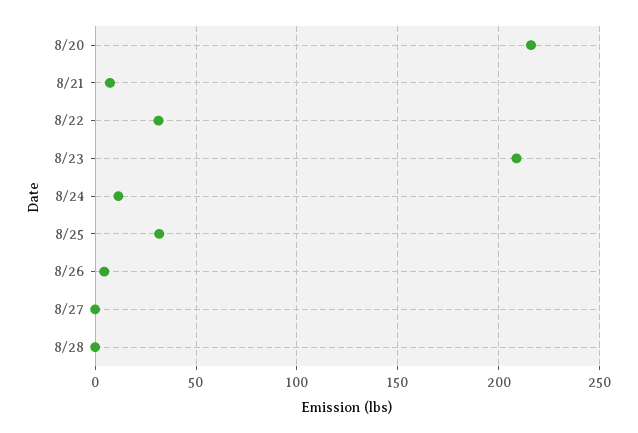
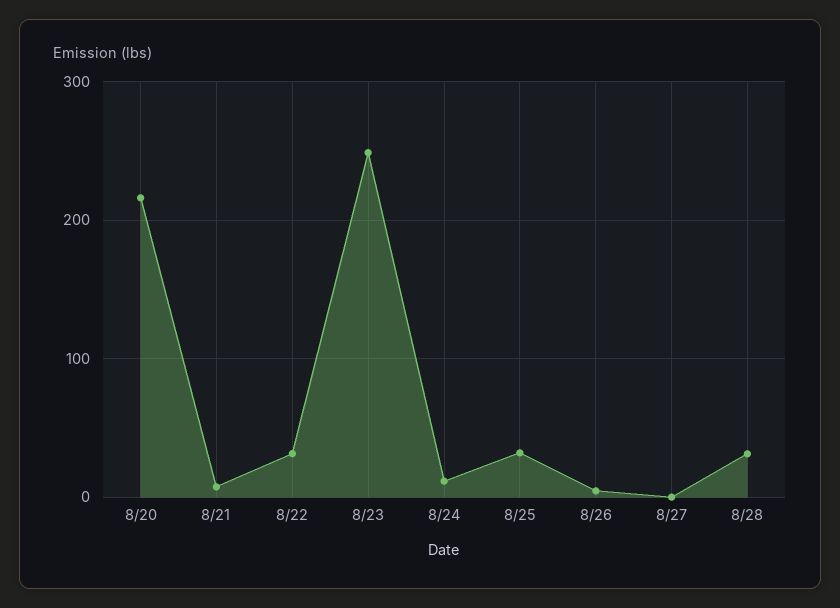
  {
    "8/20": 215,
    "8/21": 5,
    "8/22": 30,
-   "8/23": 210,
+   "8/23": 250,
    "8/24": 10,
    "8/25": 30,
    "8/26": 5,
    "8/27": 0,
-   "8/28": 0
+   "8/28": 30
  }

